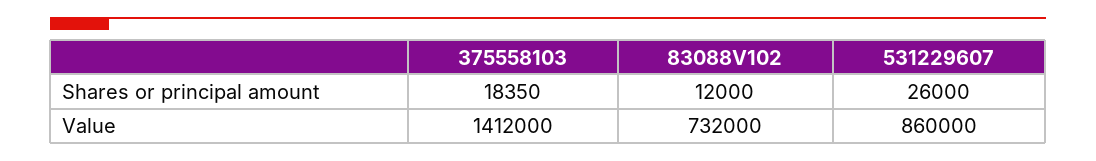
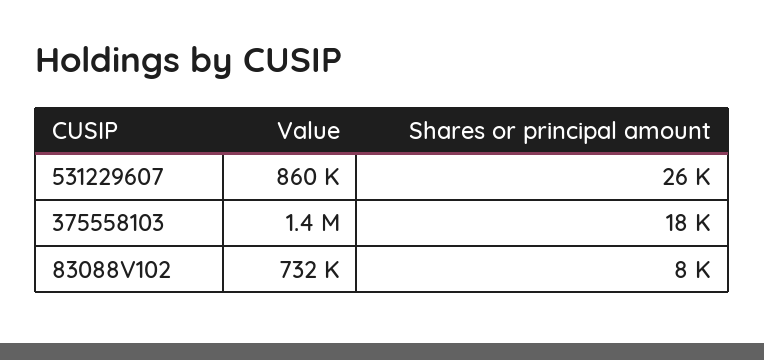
  {
    "375558103": {
      "Shares or principal amount": 18350,
      "Value": 1412000
    },
    "83088V102": {
-     "Shares or principal amount": 12000,
+     "Shares or principal amount": 8000,
      "Value": 732000
    },
    "531229607": {
      "Shares or principal amount": 26000,
      "Value": 860000
    }
  }

